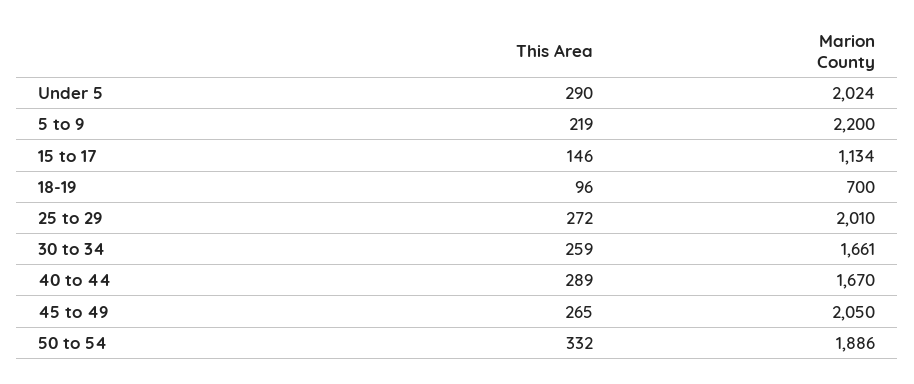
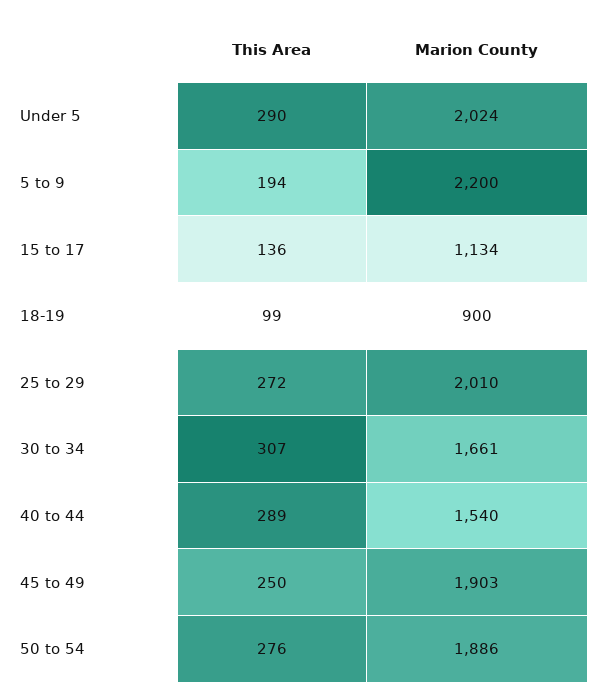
  {
    "This Area": {
      "Under 5": 290,
-     "5 to 9": 219,
+     "5 to 9": 194,
-     "15 to 17": 146,
+     "15 to 17": 136,
-     "18-19": 96,
+     "18-19": 99,
      "25 to 29": 272,
-     "30 to 34": 259,
+     "30 to 34": 307,
      "40 to 44": 289,
-     "45 to 49": 265,
+     "45 to 49": 250,
-     "50 to 54": 332
+     "50 to 54": 276
    },
    "Marion County": {
      "Under 5": 2024,
      "5 to 9": 2200,
      "15 to 17": 1134,
-     "18-19": 700,
+     "18-19": 900,
      "25 to 29": 2010,
      "30 to 34": 1661,
-     "40 to 44": 1670,
+     "40 to 44": 1540,
-     "45 to 49": 2050,
+     "45 to 49": 1903,
      "50 to 54": 1886
    }
  }

